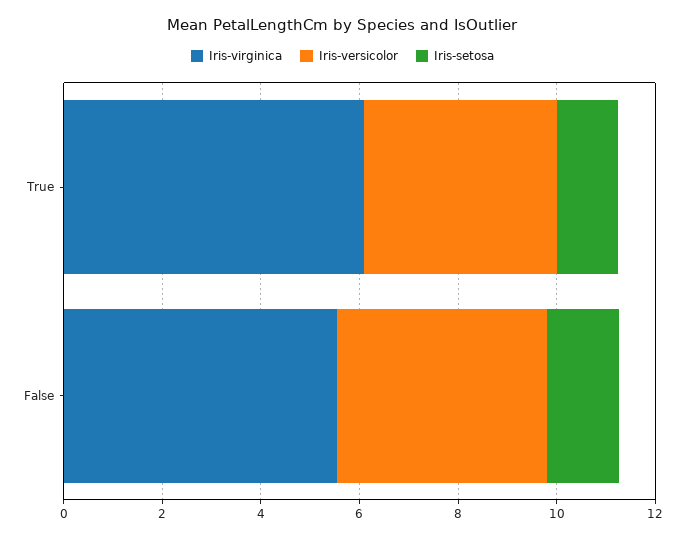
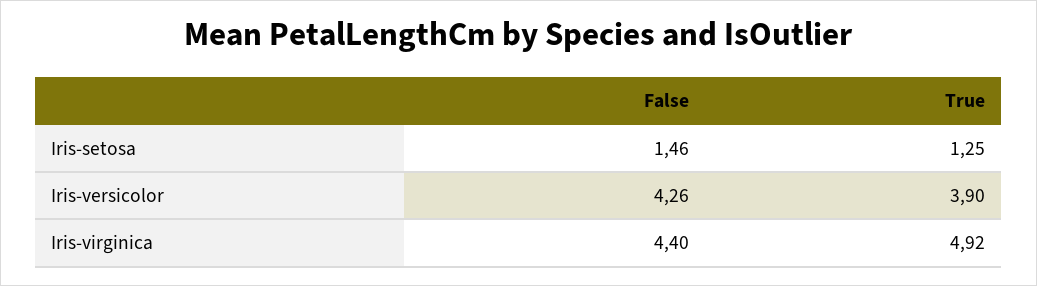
  {
    "Iris-virginica": {
-     "True": 6,
+     "True": 4.92,
-     "False": 5.5
+     "False": 4.4
    },
    "Iris-versicolor": {
      "True": 3.9,
      "False": 4.26
    },
    "Iris-setosa": {
      "True": 1.25,
      "False": 1.46
    }
  }

